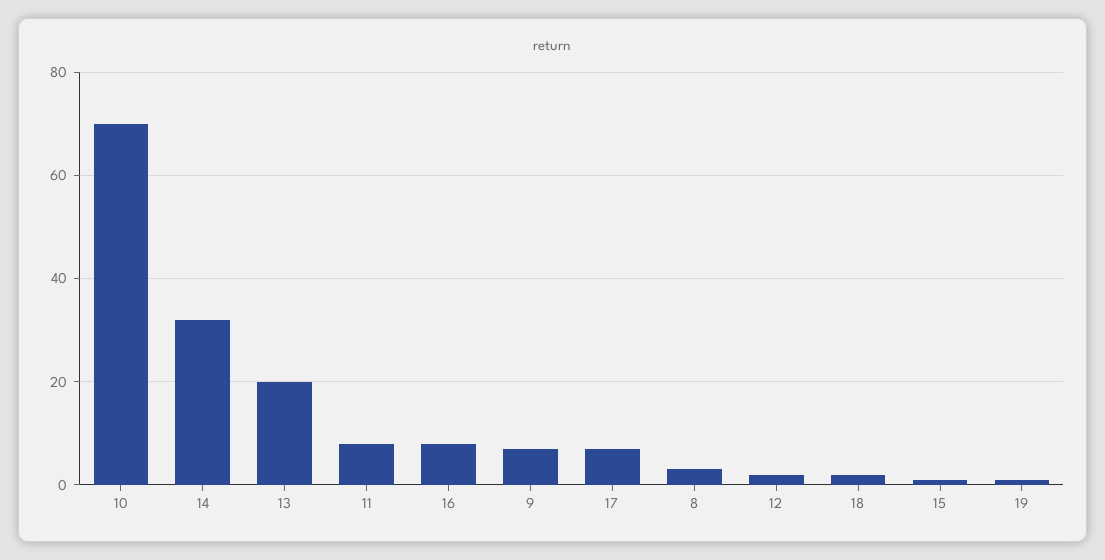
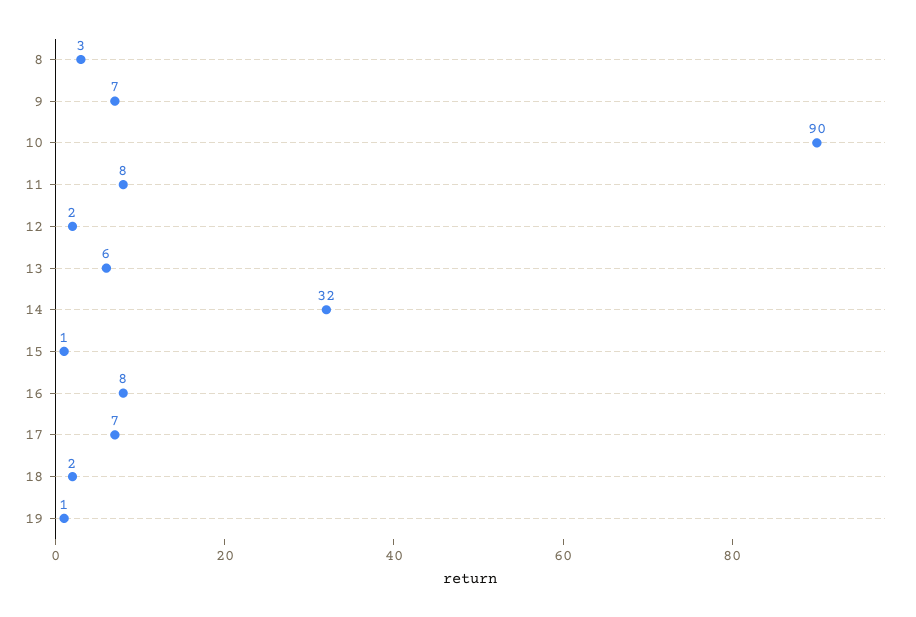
  {
-   "10": 70,
+   "10": 90,
    "14": 32,
-   "13": 20,
+   "13": 6,
    "11": 8,
    "16": 8,
    "9": 7,
    "17": 7,
    "8": 3,
    "12": 2,
    "18": 2,
    "15": 1,
    "19": 1
  }

